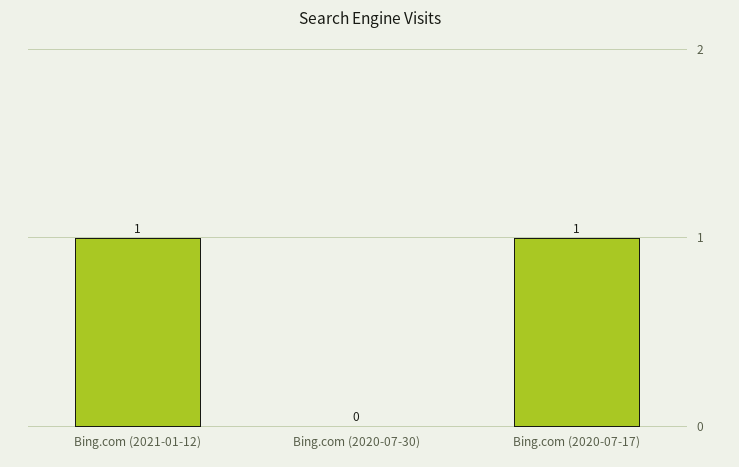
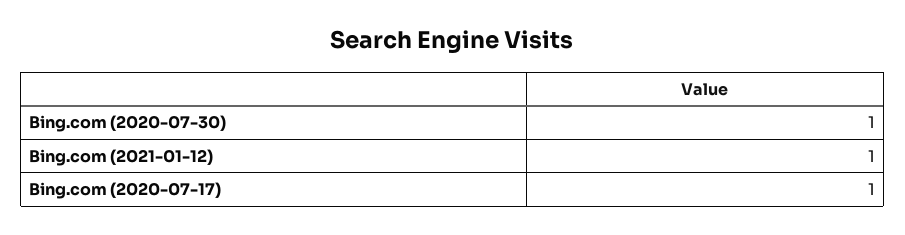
  {
    "Bing.com (2021-01-12)": 1,
-   "Bing.com (2020-07-30)": 0,
+   "Bing.com (2020-07-30)": 1,
    "Bing.com (2020-07-17)": 1
  }

